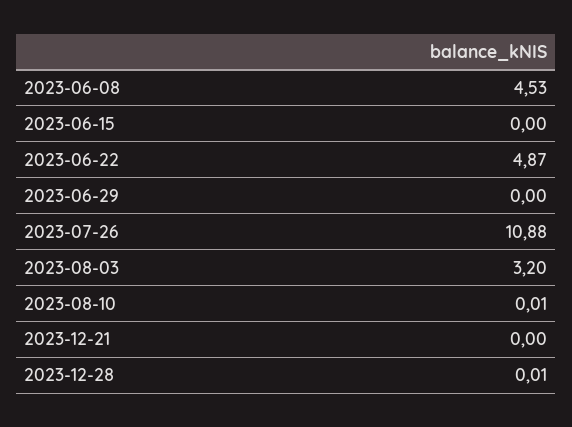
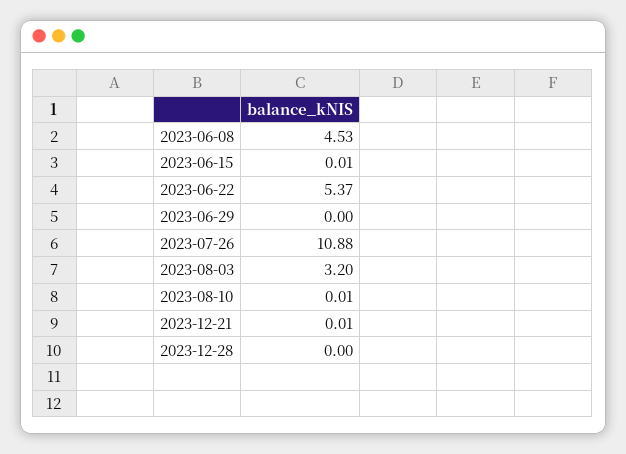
  {
    "2023-06-08": 4.53,
-   "2023-06-15": 0,
+   "2023-06-15": 0.01,
-   "2023-06-22": 4.87,
+   "2023-06-22": 5.37,
    "2023-06-29": 0,
    "2023-07-26": 10.88,
    "2023-08-03": 3.2,
    "2023-08-10": 0.01,
-   "2023-12-21": 0,
+   "2023-12-21": 0.01,
-   "2023-12-28": 0.01
+   "2023-12-28": 0
  }

